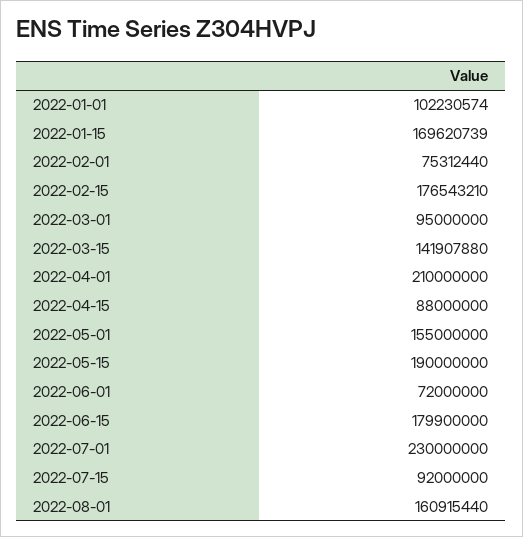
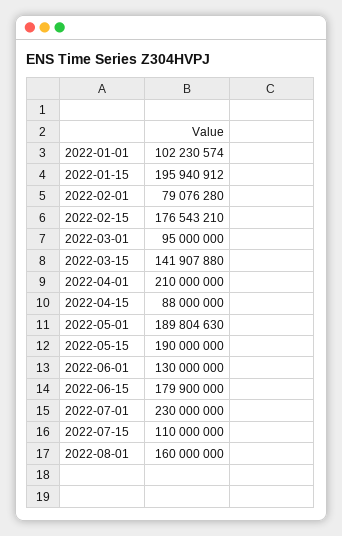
  {
    "2022-01-01": 102230574,
-   "2022-01-15": 169620739,
+   "2022-01-15": 195940912,
-   "2022-02-01": 75312440,
+   "2022-02-01": 79076280,
    "2022-02-15": 176543210,
    "2022-03-01": 95000000,
    "2022-03-15": 141907880,
    "2022-04-01": 210000000,
    "2022-04-15": 88000000,
-   "2022-05-01": 155000000,
+   "2022-05-01": 189804630,
    "2022-05-15": 190000000,
-   "2022-06-01": 72000000,
+   "2022-06-01": 130000000,
    "2022-06-15": 179900000,
    "2022-07-01": 230000000,
-   "2022-07-15": 92000000,
+   "2022-07-15": 110000000,
-   "2022-08-01": 160915440
+   "2022-08-01": 160000000
  }

